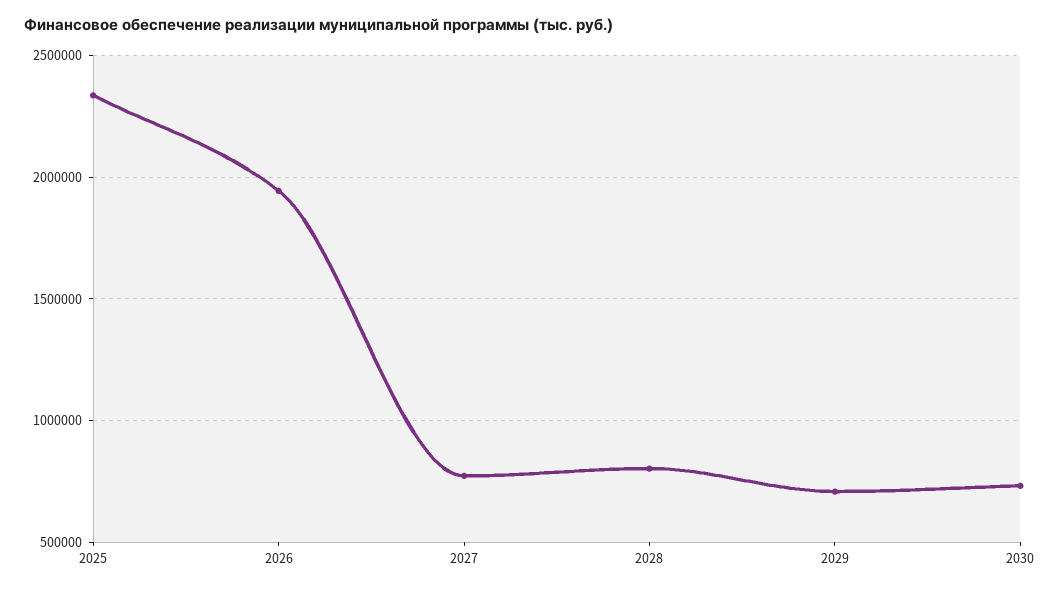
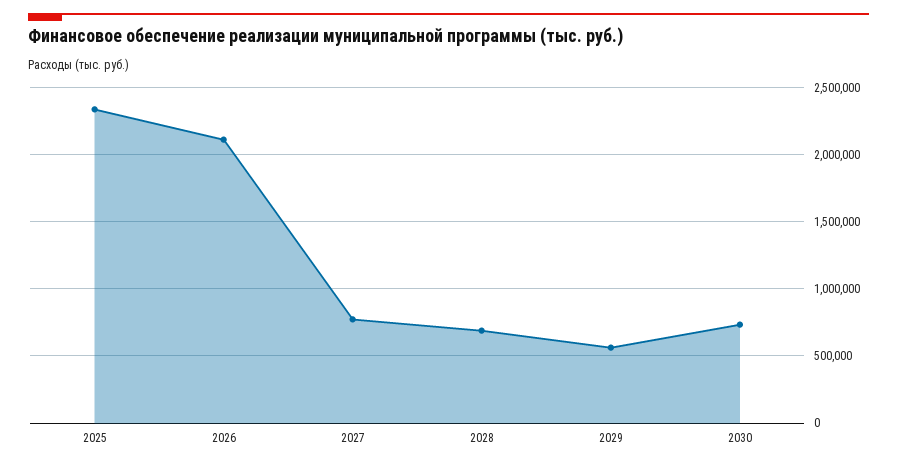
  {
    "2025": 2350000,
-   "2026": 1950000,
+   "2026": 2100000,
    "2027": 750000,
-   "2028": 800000,
+   "2028": 700000,
-   "2029": 700000,
+   "2029": 550000,
    "2030": 750000
  }

